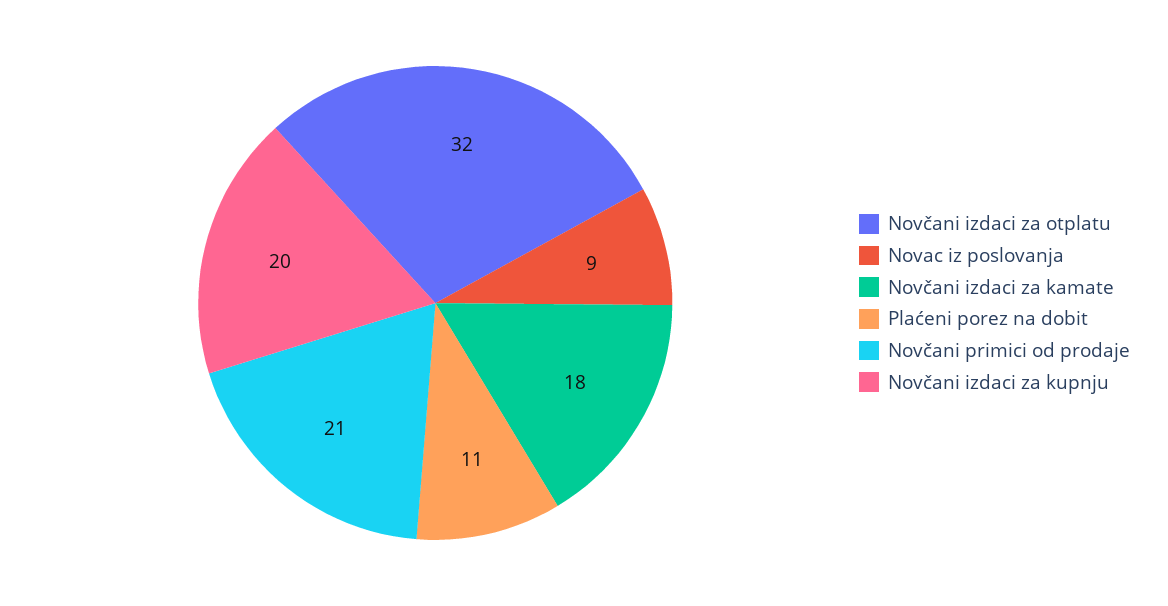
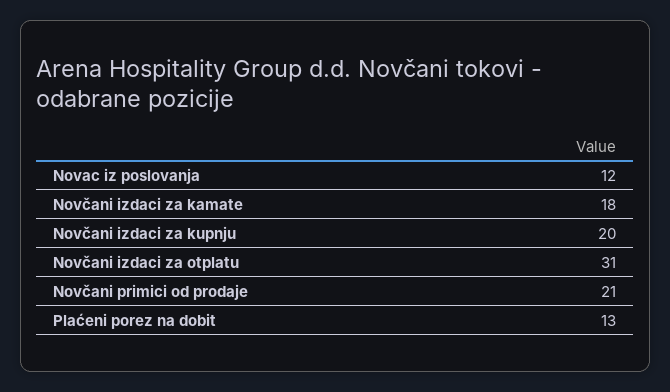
  {
-   "Novčani izdaci za otplatu": 32,
+   "Novčani izdaci za otplatu": 31,
-   "Novac iz poslovanja": 9,
+   "Novac iz poslovanja": 12,
    "Novčani izdaci za kamate": 18,
-   "Plaćeni porez na dobit": 11,
+   "Plaćeni porez na dobit": 13,
    "Novčani primici od prodaje": 21,
    "Novčani izdaci za kupnju": 20
  }

